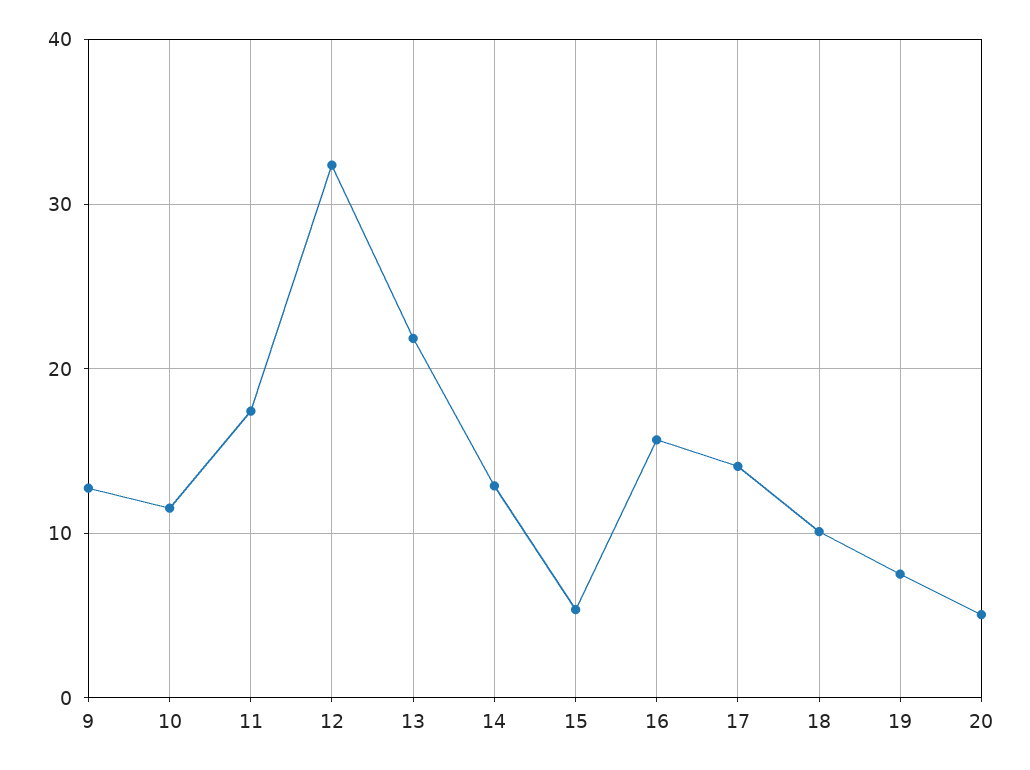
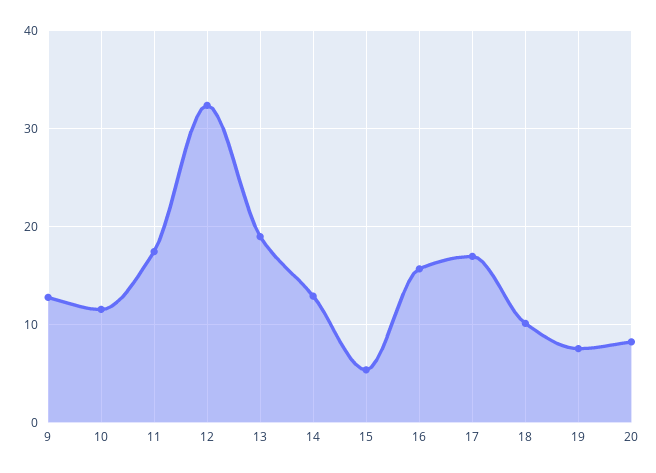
  {
    "9": 13,
    "10": 12,
    "11": 17,
    "12": 32,
-   "13": 22,
+   "13": 19,
    "14": 13,
    "15": 5,
    "16": 16,
-   "17": 14,
+   "17": 17,
    "18": 10,
    "19": 8,
-   "20": 5
+   "20": 8
  }

